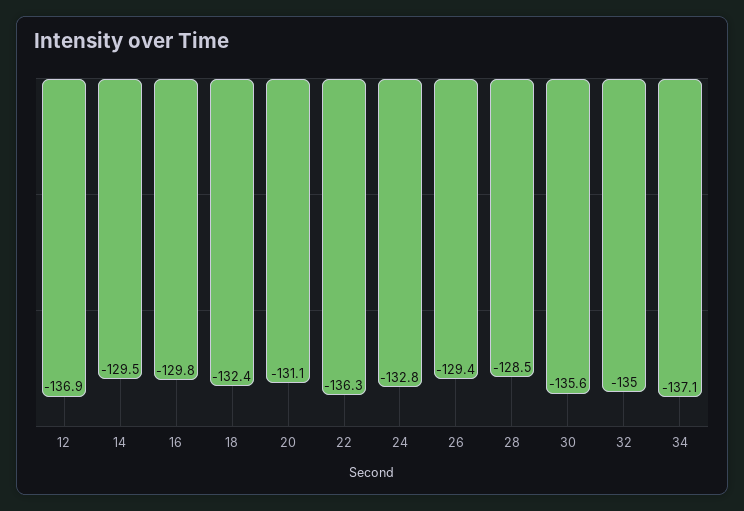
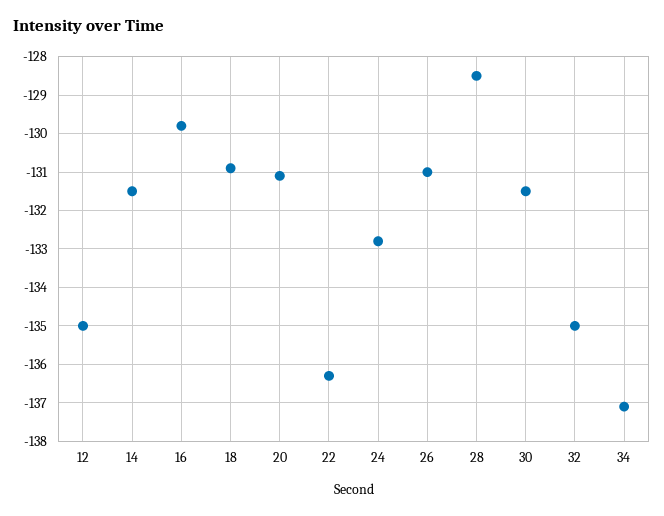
  {
-   "12": -136.9,
+   "12": -135,
-   "14": -129.5,
+   "14": -131.5,
    "16": -129.8,
-   "18": -132.4,
+   "18": -131,
    "20": -131.1,
    "22": -136.3,
    "24": -132.8,
-   "26": -129.4,
+   "26": -131,
    "28": -128.5,
-   "30": -135.6,
+   "30": -131.5,
    "32": -135,
    "34": -137.1
  }

